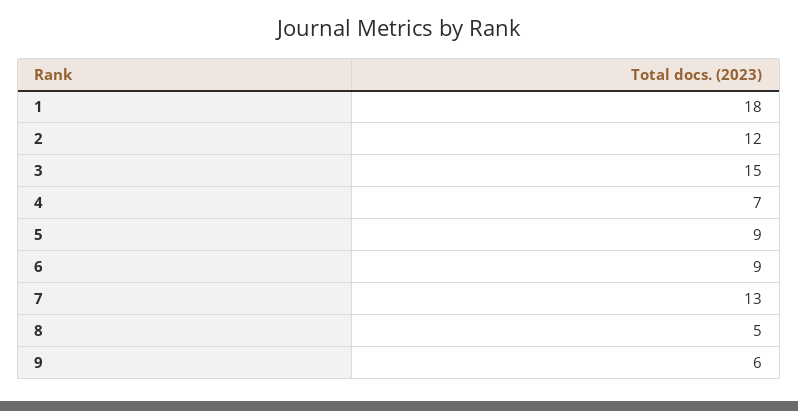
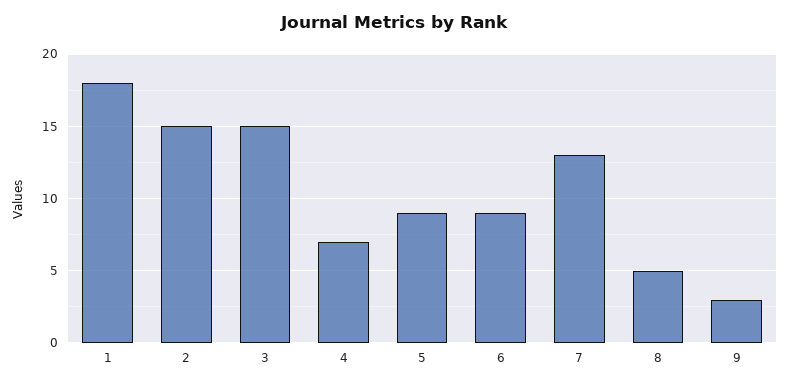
  {
    "1": 18,
-   "2": 12,
+   "2": 15,
    "3": 15,
    "4": 7,
    "5": 9,
    "6": 9,
    "7": 13,
    "8": 5,
-   "9": 6
+   "9": 3
  }

